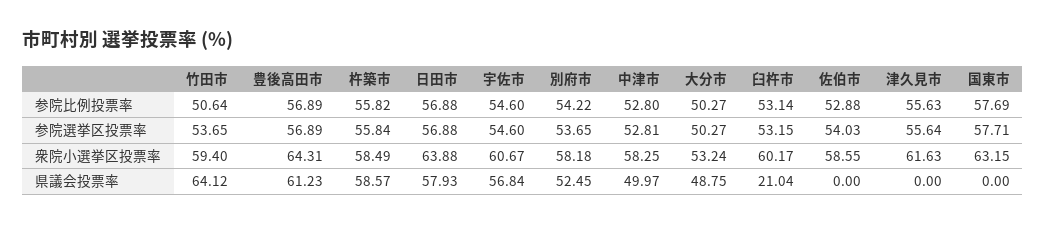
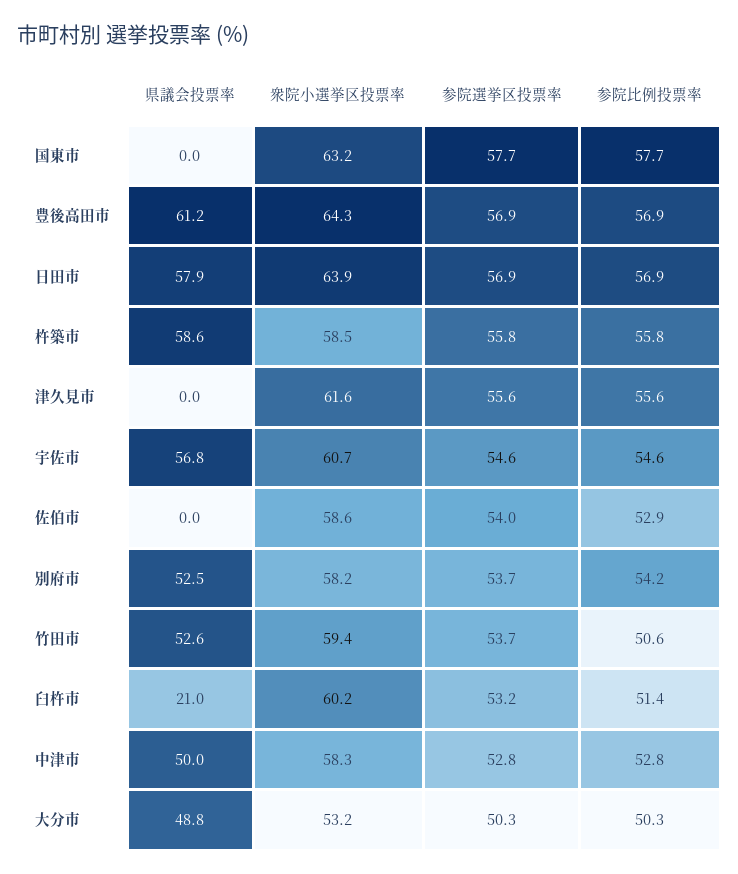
  {
    "竹田市": {
      "参院比例投票率": 50.64,
      "参院選挙区投票率": 53.65,
      "衆院小選挙区投票率": 59.4,
-     "県議会投票率": 64.12
+     "県議会投票率": 52.6
    },
    "豊後高田市": {
      "参院比例投票率": 56.89,
      "参院選挙区投票率": 56.89,
      "衆院小選挙区投票率": 64.31,
      "県議会投票率": 61.23
    },
    "杵築市": {
      "参院比例投票率": 55.82,
      "参院選挙区投票率": 55.84,
      "衆院小選挙区投票率": 58.49,
      "県議会投票率": 58.57
    },
    "日田市": {
      "参院比例投票率": 56.88,
      "参院選挙区投票率": 56.88,
      "衆院小選挙区投票率": 63.88,
      "県議会投票率": 57.93
    },
    "宇佐市": {
      "参院比例投票率": 54.6,
      "参院選挙区投票率": 54.6,
      "衆院小選挙区投票率": 60.67,
      "県議会投票率": 56.84
    },
    "別府市": {
      "参院比例投票率": 54.22,
      "参院選挙区投票率": 53.65,
      "衆院小選挙区投票率": 58.18,
      "県議会投票率": 52.45
    },
    "中津市": {
      "参院比例投票率": 52.8,
      "参院選挙区投票率": 52.81,
      "衆院小選挙区投票率": 58.25,
      "県議会投票率": 49.97
    },
    "大分市": {
      "参院比例投票率": 50.27,
      "参院選挙区投票率": 50.27,
      "衆院小選挙区投票率": 53.24,
      "県議会投票率": 48.75
    },
    "臼杵市": {
-     "参院比例投票率": 53.14,
+     "参院比例投票率": 51.4,
      "参院選挙区投票率": 53.15,
      "衆院小選挙区投票率": 60.17,
      "県議会投票率": 21.04
    },
    "佐伯市": {
      "参院比例投票率": 52.88,
      "参院選挙区投票率": 54.03,
      "衆院小選挙区投票率": 58.55,
      "県議会投票率": 0
    },
    "津久見市": {
      "参院比例投票率": 55.63,
      "参院選挙区投票率": 55.64,
      "衆院小選挙区投票率": 61.63,
      "県議会投票率": 0
    },
    "国東市": {
      "参院比例投票率": 57.69,
      "参院選挙区投票率": 57.71,
      "衆院小選挙区投票率": 63.15,
      "県議会投票率": 0
    }
  }

